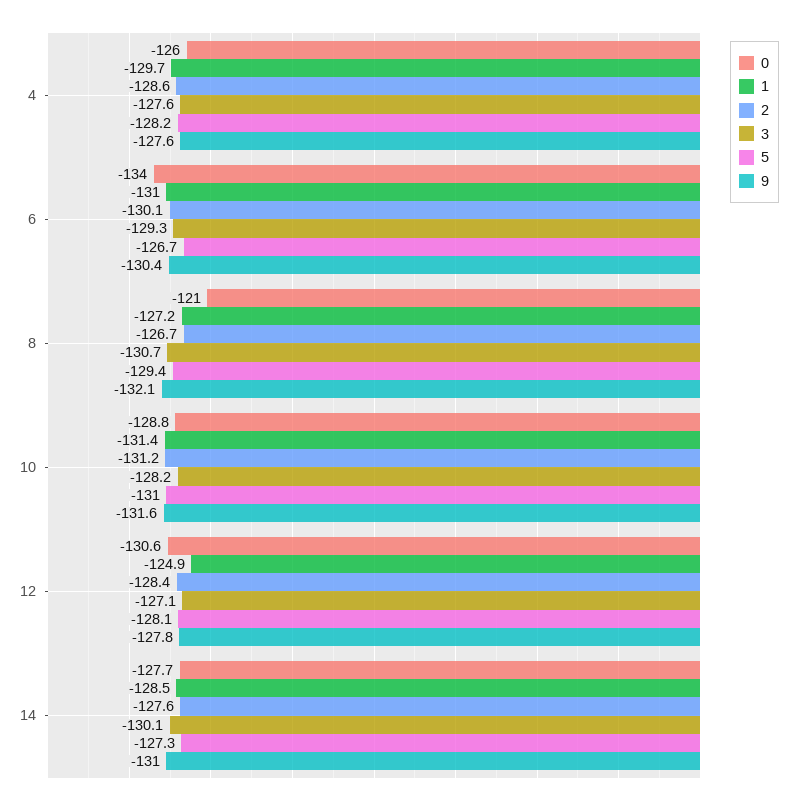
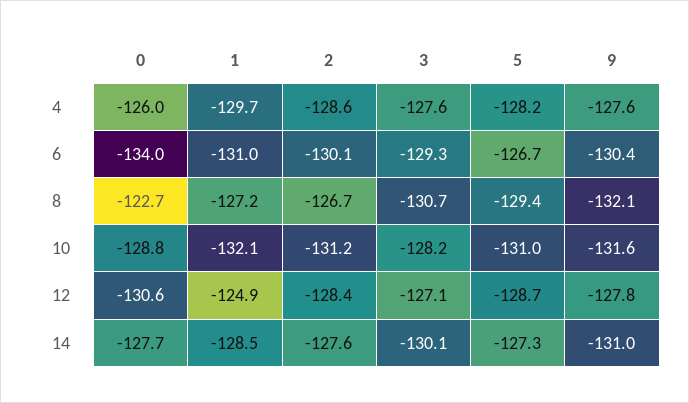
  {
    "0": {
      "4": -126,
      "6": -134,
-     "8": -121,
+     "8": -122.7,
      "10": -128.8,
      "12": -130.6,
      "14": -127.7
    },
    "1": {
      "4": -129.7,
      "6": -131,
      "8": -127.2,
-     "10": -131.4,
+     "10": -132.1,
      "12": -124.9,
      "14": -128.5
    },
    "2": {
      "4": -128.6,
      "6": -130.1,
      "8": -126.7,
      "10": -131.2,
      "12": -128.4,
      "14": -127.6
    },
    "3": {
      "4": -127.6,
      "6": -129.3,
      "8": -130.7,
      "10": -128.2,
      "12": -127.1,
      "14": -130.1
    },
    "5": {
      "4": -128.2,
      "6": -126.7,
      "8": -129.4,
      "10": -131,
-     "12": -128.1,
+     "12": -128.7,
      "14": -127.3
    },
    "9": {
      "4": -127.6,
      "6": -130.4,
      "8": -132.1,
      "10": -131.6,
      "12": -127.8,
      "14": -131
    }
  }

